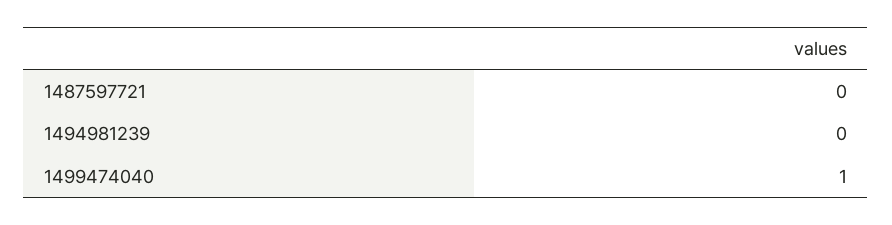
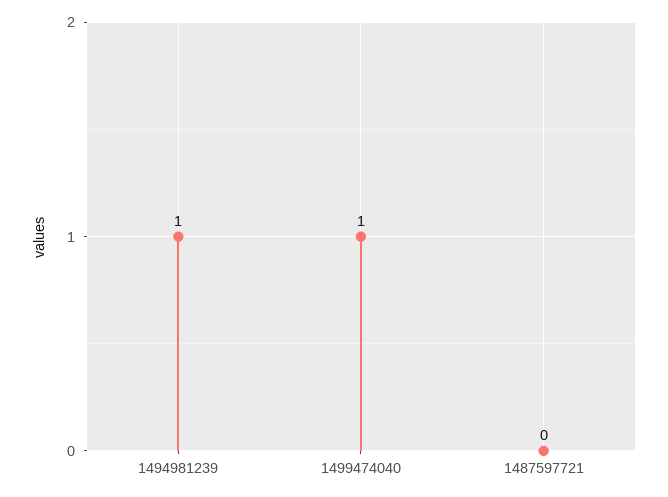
  {
    "1487597721": 0,
-   "1494981239": 0,
+   "1494981239": 1,
    "1499474040": 1
  }

